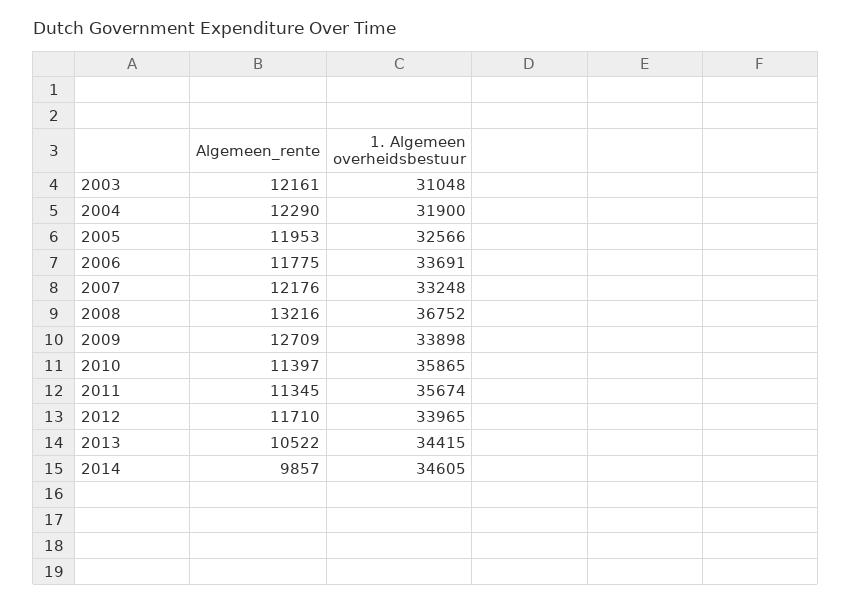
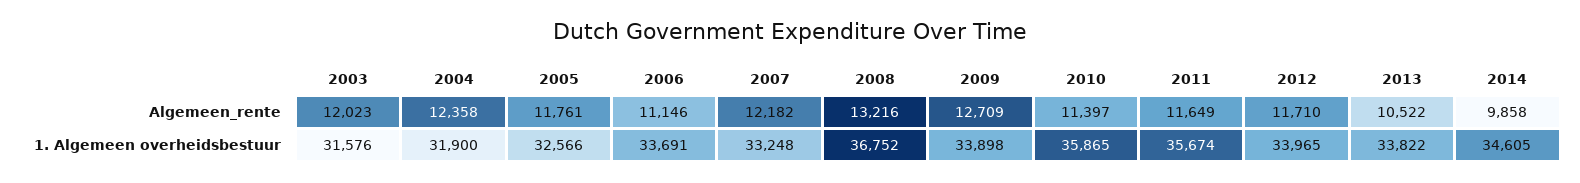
  {
    "Algemeen_rente": {
-     "2003": 12161,
+     "2003": 12023,
-     "2004": 12290,
+     "2004": 12358,
-     "2005": 11953,
+     "2005": 11761,
-     "2006": 11775,
+     "2006": 11146,
-     "2007": 12176,
+     "2007": 12182,
      "2008": 13216,
      "2009": 12709,
      "2010": 11397,
-     "2011": 11345,
+     "2011": 11649,
      "2012": 11710,
      "2013": 10522,
-     "2014": 9857
+     "2014": 9858
    },
    "1. Algemeen overheidsbestuur": {
-     "2003": 31048,
+     "2003": 31576,
      "2004": 31900,
      "2005": 32566,
      "2006": 33691,
      "2007": 33248,
      "2008": 36752,
      "2009": 33898,
      "2010": 35865,
      "2011": 35674,
      "2012": 33965,
-     "2013": 34415,
+     "2013": 33822,
      "2014": 34605
    }
  }

